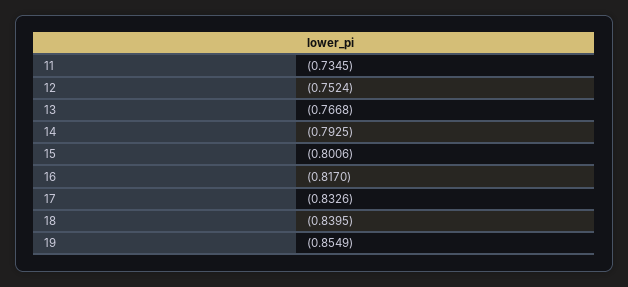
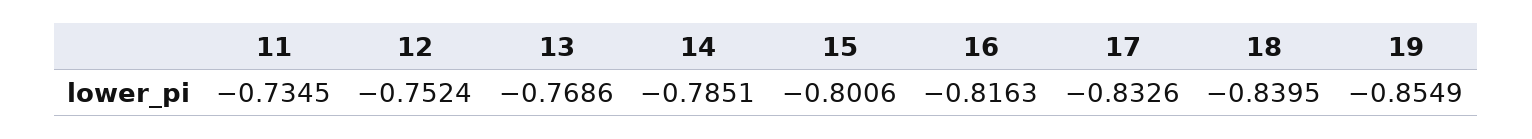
  {
    "11": -0.7345,
    "12": -0.7524,
-   "13": -0.7668,
+   "13": -0.7686,
-   "14": -0.7925,
+   "14": -0.7851,
    "15": -0.8006,
-   "16": -0.817,
+   "16": -0.8163,
    "17": -0.8326,
    "18": -0.8395,
    "19": -0.8549
  }

